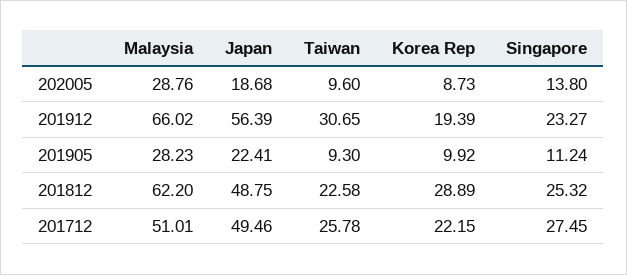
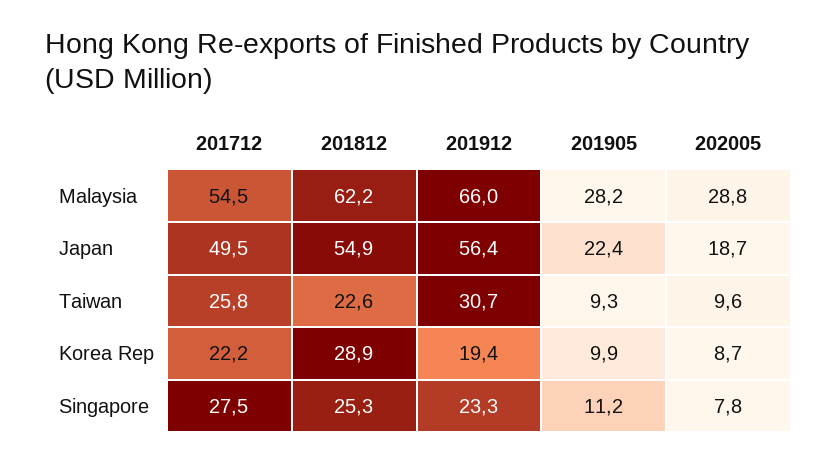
  {
    "Malaysia": {
      "202005": 28.76,
      "201912": 66.02,
      "201905": 28.23,
      "201812": 62.2,
-     "201712": 51.01
+     "201712": 54.5
    },
    "Japan": {
      "202005": 18.68,
      "201912": 56.39,
      "201905": 22.41,
-     "201812": 48.75,
+     "201812": 54.9,
      "201712": 49.46
    },
    "Taiwan": {
      "202005": 9.6,
      "201912": 30.65,
      "201905": 9.3,
      "201812": 22.58,
      "201712": 25.78
    },
    "Korea Rep": {
      "202005": 8.73,
      "201912": 19.39,
      "201905": 9.92,
      "201812": 28.89,
      "201712": 22.15
    },
    "Singapore": {
-     "202005": 13.8,
+     "202005": 7.8,
      "201912": 23.27,
      "201905": 11.24,
      "201812": 25.32,
      "201712": 27.45
    }
  }

